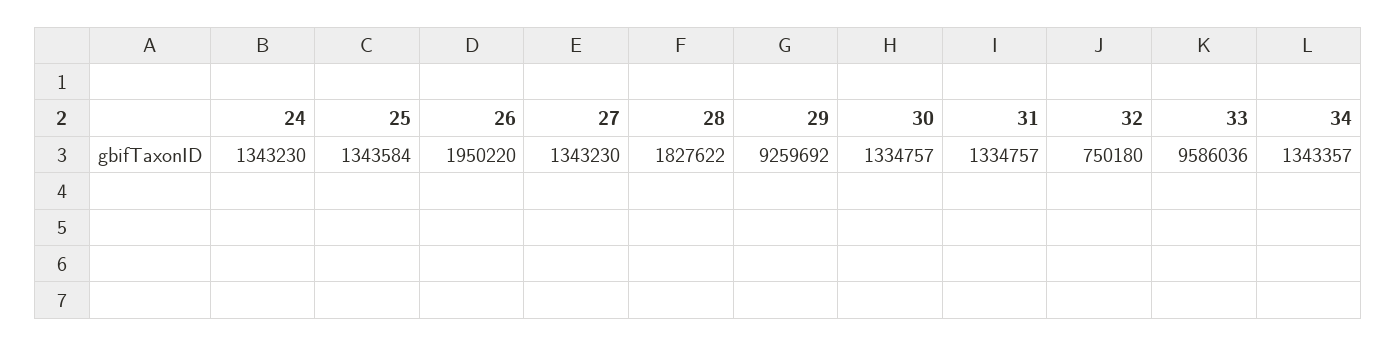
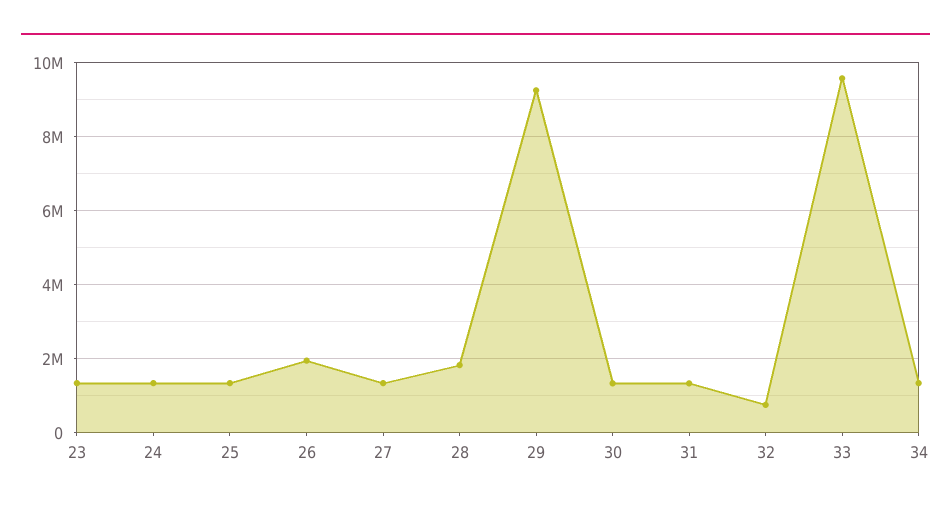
  {
    "24": 1343230,
    "25": 1343584,
    "26": 1950220,
    "27": 1343230,
    "28": 1827622,
    "29": 9259692,
    "30": 1334757,
    "31": 1334757,
    "32": 750180,
    "33": 9586036,
-   "34": 1343357
+   "34": 1343357,
+   "23": 1400000
  }

